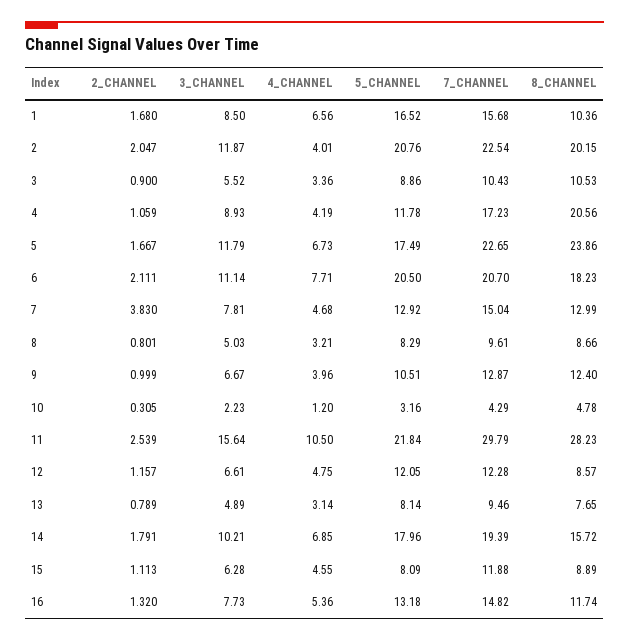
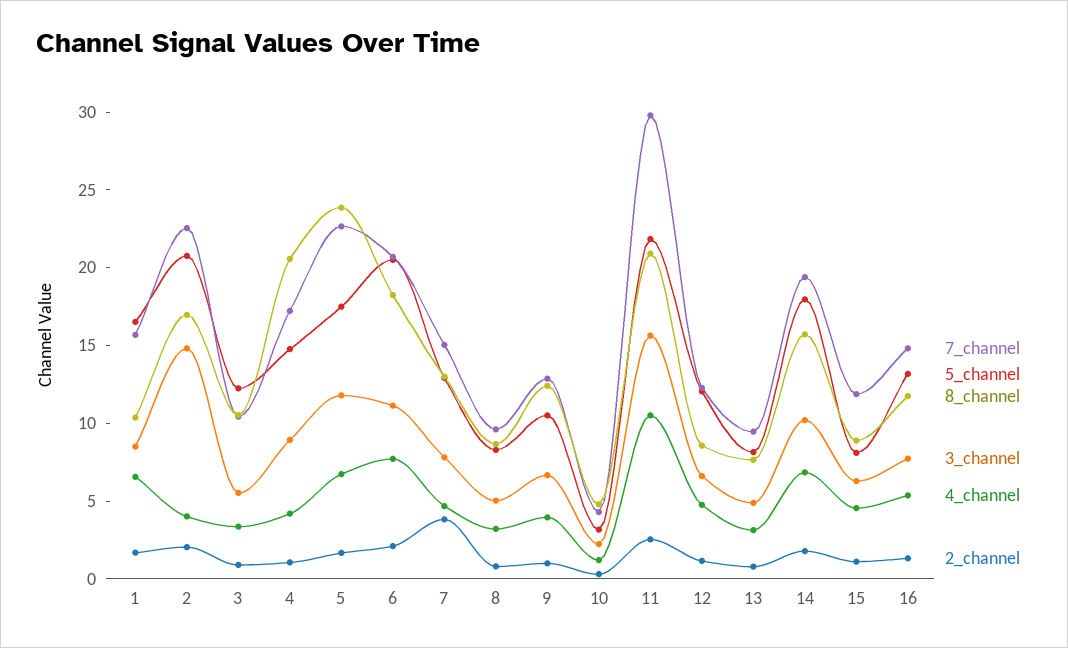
  {
    "2_CHANNEL": {
      "1": 1.68,
      "2": 2.047,
      "3": 0.9,
      "4": 1.059,
      "5": 1.667,
      "6": 2.111,
      "7": 3.83,
      "8": 0.801,
      "9": 0.999,
      "10": 0.305,
      "11": 2.539,
      "12": 1.157,
      "13": 0.789,
      "14": 1.791,
      "15": 1.113,
      "16": 1.32
    },
    "3_CHANNEL": {
      "1": 8.5,
-     "2": 11.87,
+     "2": 15,
      "3": 5.52,
      "4": 8.93,
      "5": 11.79,
      "6": 11.14,
      "7": 7.81,
      "8": 5.03,
      "9": 6.67,
      "10": 2.23,
      "11": 15.64,
      "12": 6.61,
      "13": 4.89,
      "14": 10.21,
      "15": 6.28,
      "16": 7.73
    },
    "4_CHANNEL": {
      "1": 6.56,
      "2": 4.01,
      "3": 3.36,
      "4": 4.19,
      "5": 6.73,
      "6": 7.71,
      "7": 4.68,
      "8": 3.21,
      "9": 3.96,
      "10": 1.2,
      "11": 10.5,
      "12": 4.75,
      "13": 3.14,
      "14": 6.85,
      "15": 4.55,
      "16": 5.36
    },
    "5_CHANNEL": {
      "1": 16.52,
      "2": 20.76,
-     "3": 8.86,
+     "3": 12,
-     "4": 11.78,
+     "4": 15,
      "5": 17.49,
      "6": 20.5,
      "7": 12.92,
      "8": 8.29,
      "9": 10.51,
      "10": 3.16,
      "11": 21.84,
      "12": 12.05,
      "13": 8.14,
      "14": 17.96,
      "15": 8.09,
      "16": 13.18
    },
    "7_CHANNEL": {
      "1": 15.68,
      "2": 22.54,
      "3": 10.43,
      "4": 17.23,
      "5": 22.65,
      "6": 20.7,
      "7": 15.04,
      "8": 9.61,
      "9": 12.87,
      "10": 4.29,
      "11": 29.79,
      "12": 12.28,
      "13": 9.46,
      "14": 19.39,
      "15": 11.88,
      "16": 14.82
    },
    "8_CHANNEL": {
      "1": 10.36,
-     "2": 20.15,
+     "2": 17,
      "3": 10.53,
      "4": 20.56,
      "5": 23.86,
      "6": 18.23,
      "7": 12.99,
      "8": 8.66,
      "9": 12.4,
      "10": 4.78,
-     "11": 28.23,
+     "11": 21,
      "12": 8.57,
      "13": 7.65,
      "14": 15.72,
      "15": 8.89,
      "16": 11.74
    }
  }

